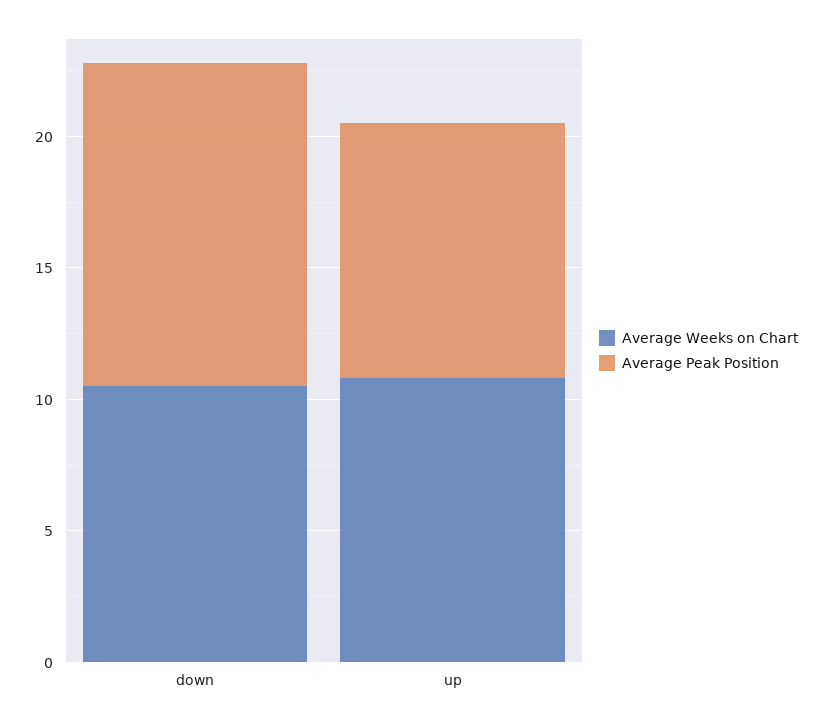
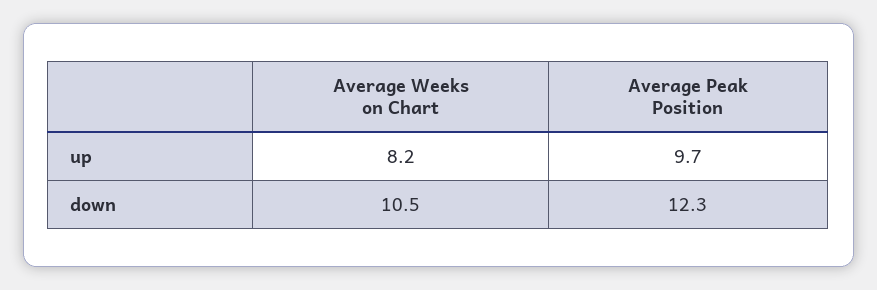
  {
    "Average Weeks on Chart": {
      "down": 10.5,
-     "up": 11
+     "up": 8.2
    },
    "Average Peak Position": {
      "down": 12.3,
      "up": 9.7
    }
  }

